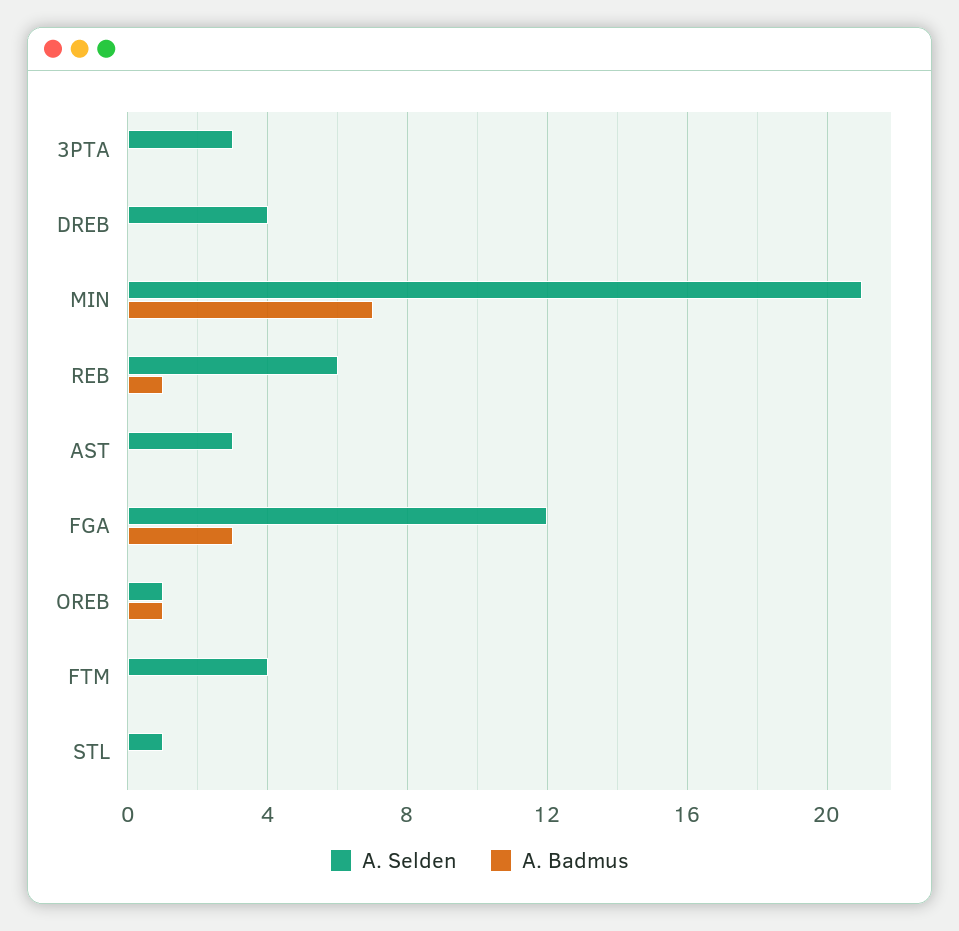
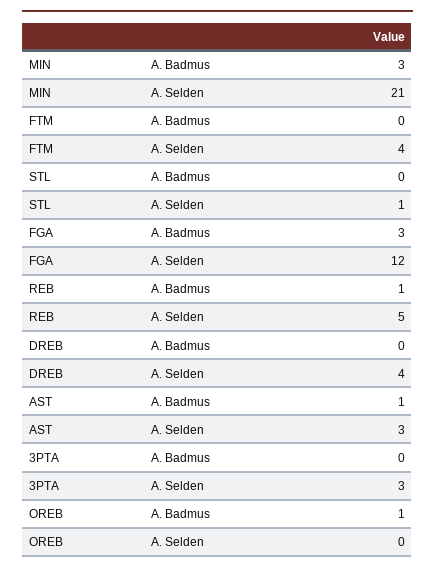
  {
    "A. Selden": {
      "3PTA": 3,
      "DREB": 4,
      "MIN": 21,
-     "REB": 6,
+     "REB": 5,
      "AST": 3,
      "FGA": 12,
-     "OREB": 1,
+     "OREB": 0,
      "FTM": 4,
      "STL": 1
    },
    "A. Badmus": {
      "3PTA": 0,
      "DREB": 0,
-     "MIN": 7,
+     "MIN": 3,
      "REB": 1,
-     "AST": 0,
+     "AST": 1,
      "FGA": 3,
      "OREB": 1,
      "FTM": 0,
      "STL": 0
    }
  }

